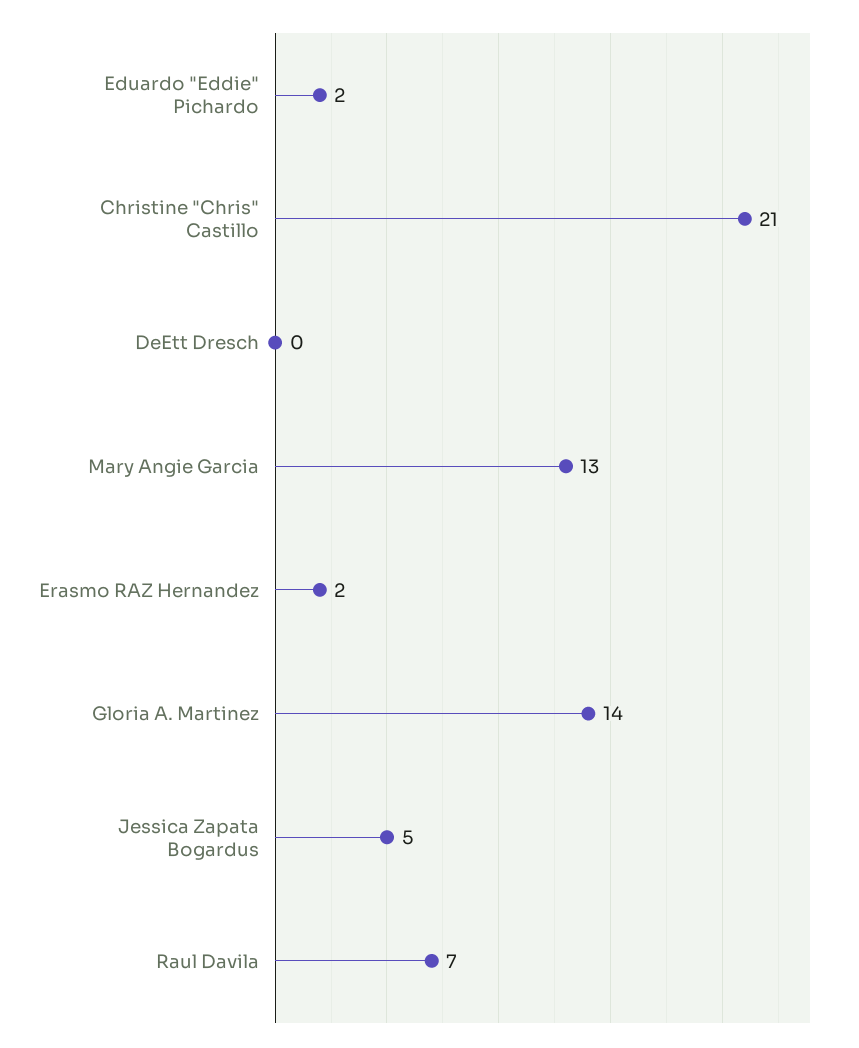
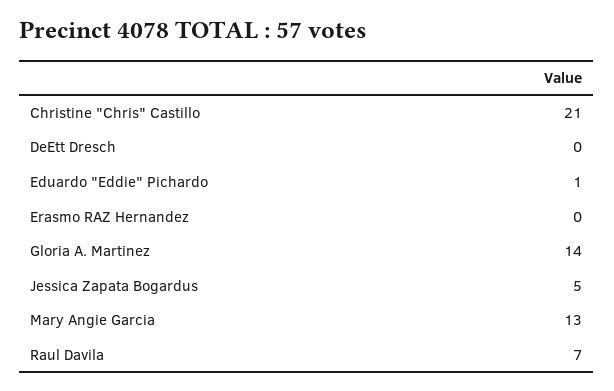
  {
-   "Eduardo \"Eddie\" Pichardo": 2,
+   "Eduardo \"Eddie\" Pichardo": 1,
    "Christine \"Chris\" Castillo": 21,
    "DeEtt Dresch": 0,
    "Mary Angie Garcia": 13,
-   "Erasmo RAZ Hernandez": 2,
+   "Erasmo RAZ Hernandez": 0,
    "Gloria A. Martinez": 14,
    "Jessica Zapata Bogardus": 5,
    "Raul Davila": 7
  }

